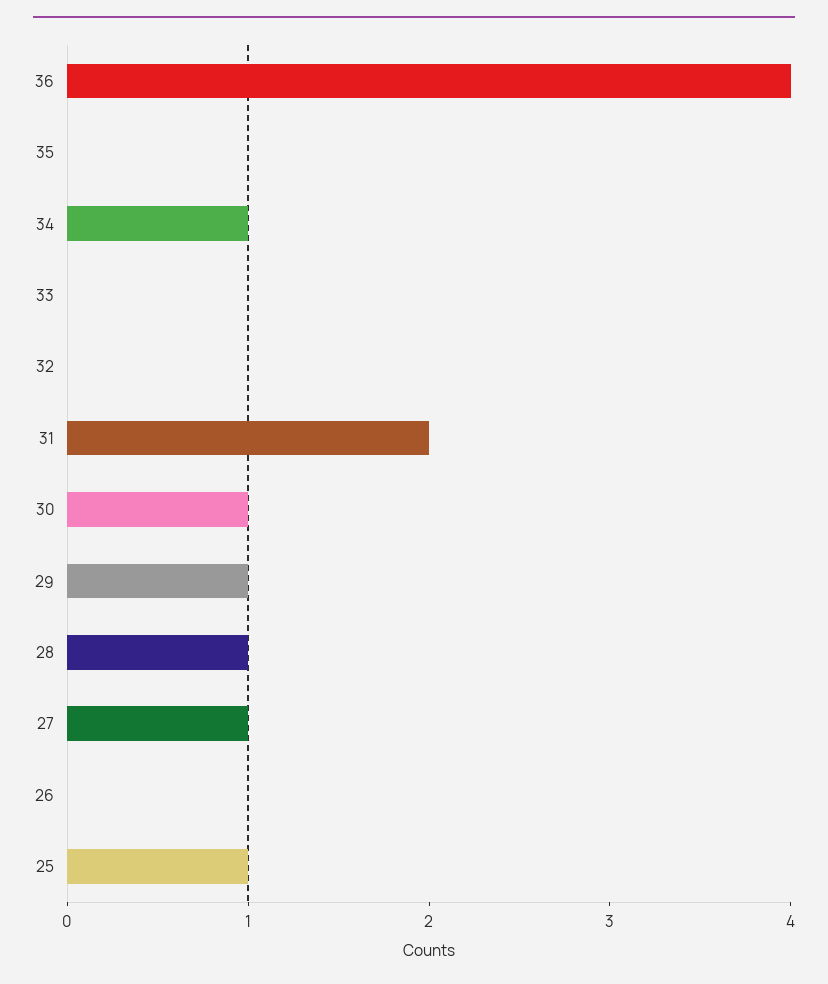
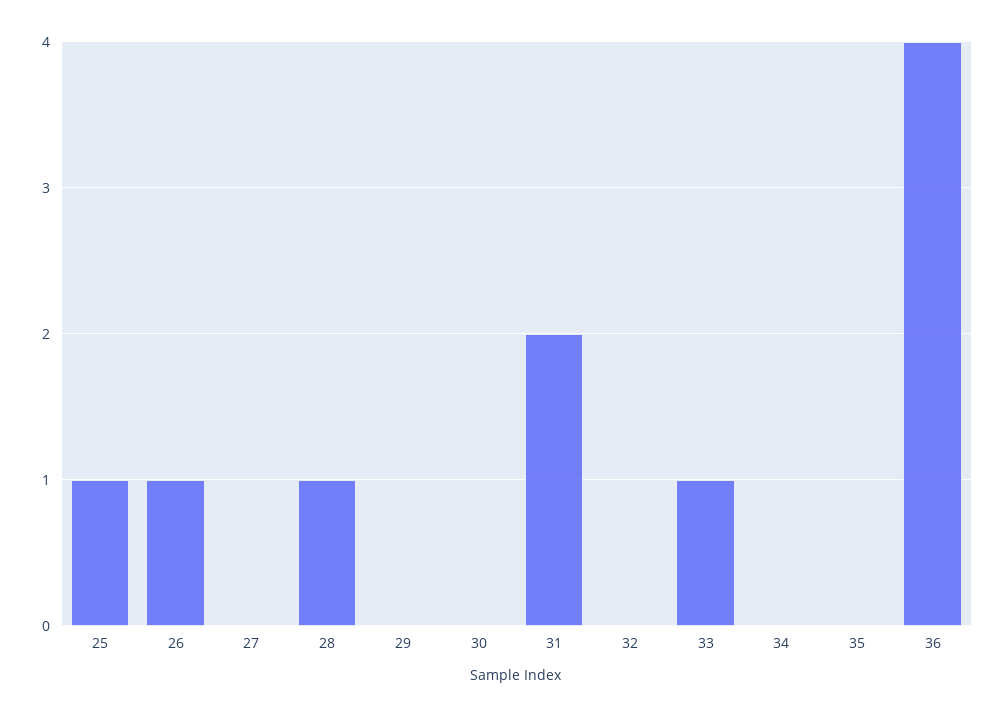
  {
    "36": 4,
    "35": 0,
-   "34": 1,
+   "34": 0,
-   "33": 0,
+   "33": 1,
    "32": 0,
    "31": 2,
-   "30": 1,
+   "30": 0,
-   "29": 1,
+   "29": 0,
    "28": 1,
-   "27": 1,
+   "27": 0,
-   "26": 0,
+   "26": 1,
    "25": 1
  }

